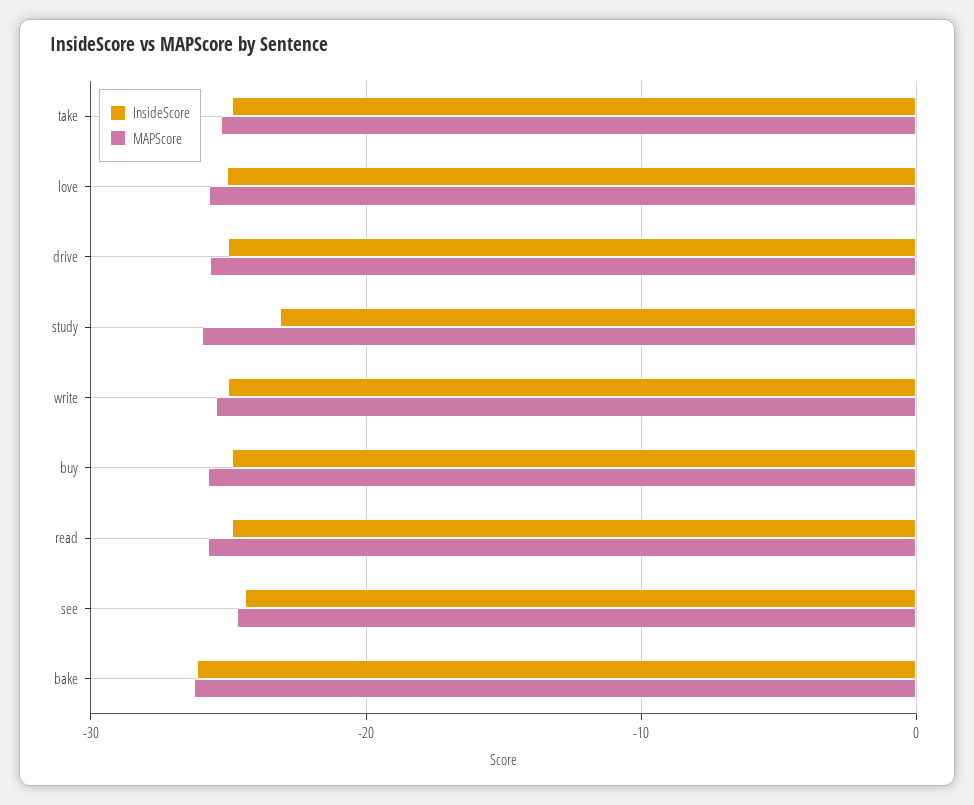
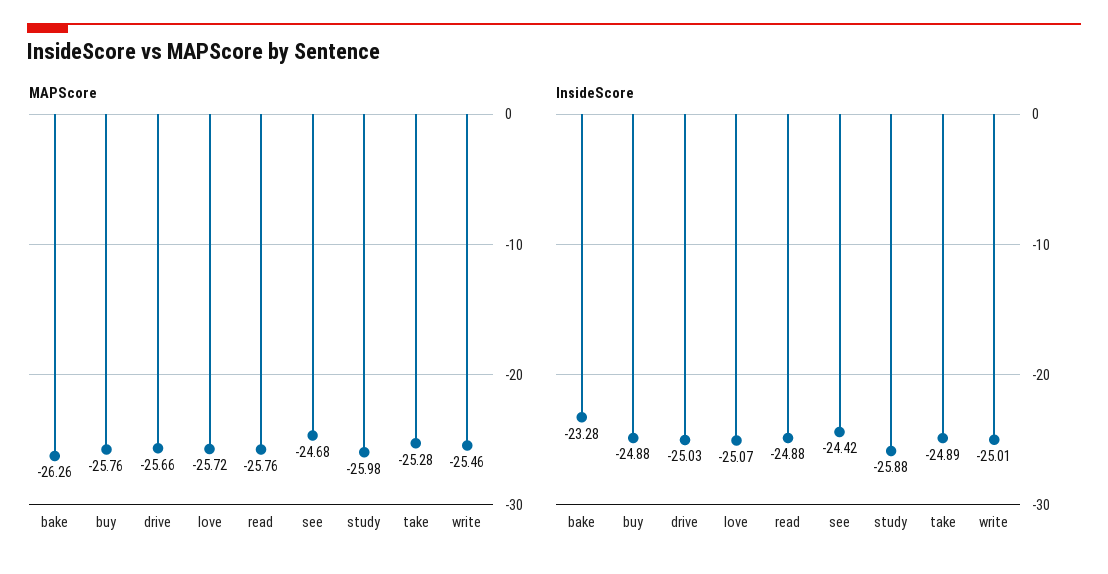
  {
    "InsideScore": {
      "take": -24.89,
      "love": -25.07,
      "drive": -25.03,
-     "study": -23,
+     "study": -25.88,
      "write": -25.01,
      "buy": -24.88,
      "read": -24.88,
      "see": -24.42,
-     "bake": -26
+     "bake": -23.28
    },
    "MAPScore": {
      "take": -25.28,
      "love": -25.72,
      "drive": -25.66,
      "study": -25.98,
      "write": -25.46,
      "buy": -25.76,
      "read": -25.76,
      "see": -24.68,
      "bake": -26.26
    }
  }

